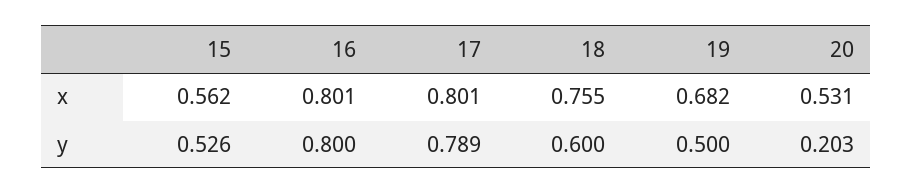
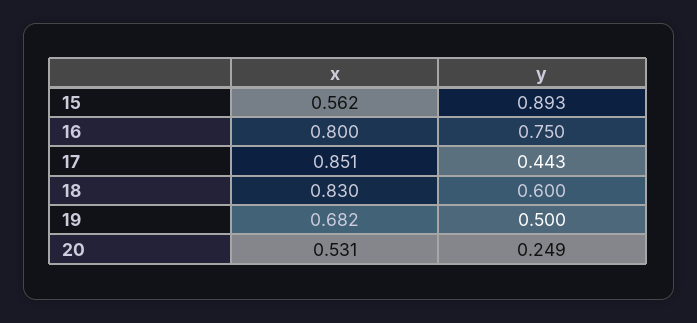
  {
    "15": {
      "x": 0.562,
-     "y": 0.526
+     "y": 0.893
    },
    "16": {
-     "x": 0.801,
+     "x": 0.8,
-     "y": 0.8
+     "y": 0.75
    },
    "17": {
-     "x": 0.801,
+     "x": 0.851,
-     "y": 0.789
+     "y": 0.443
    },
    "18": {
-     "x": 0.755,
+     "x": 0.83,
      "y": 0.6
    },
    "19": {
      "x": 0.682,
      "y": 0.5
    },
    "20": {
      "x": 0.531,
-     "y": 0.203
+     "y": 0.249
    }
  }

